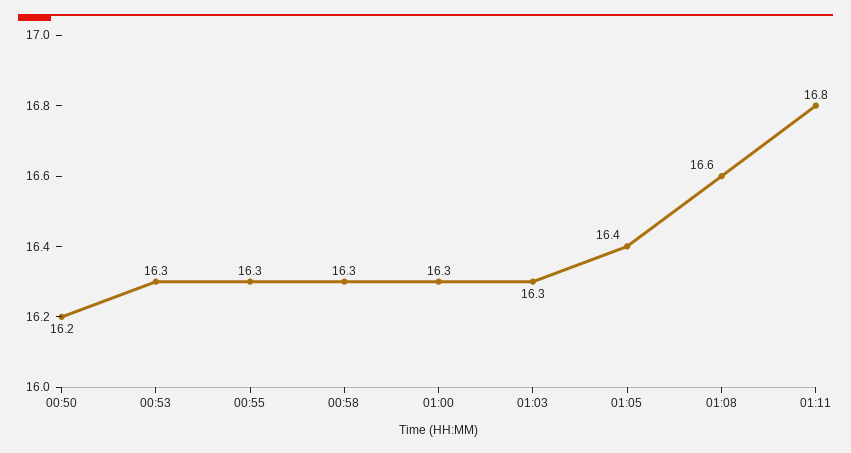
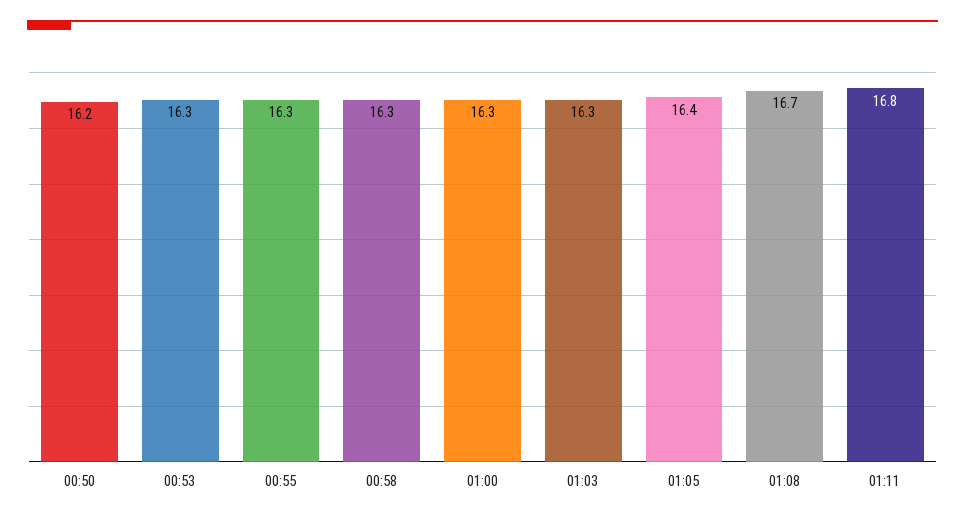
  {
    "00:50": 16.2,
    "00:53": 16.3,
    "00:55": 16.3,
    "00:58": 16.3,
    "01:00": 16.3,
    "01:03": 16.3,
    "01:05": 16.4,
-   "01:08": 16.6,
+   "01:08": 16.7,
    "01:11": 16.8
  }

